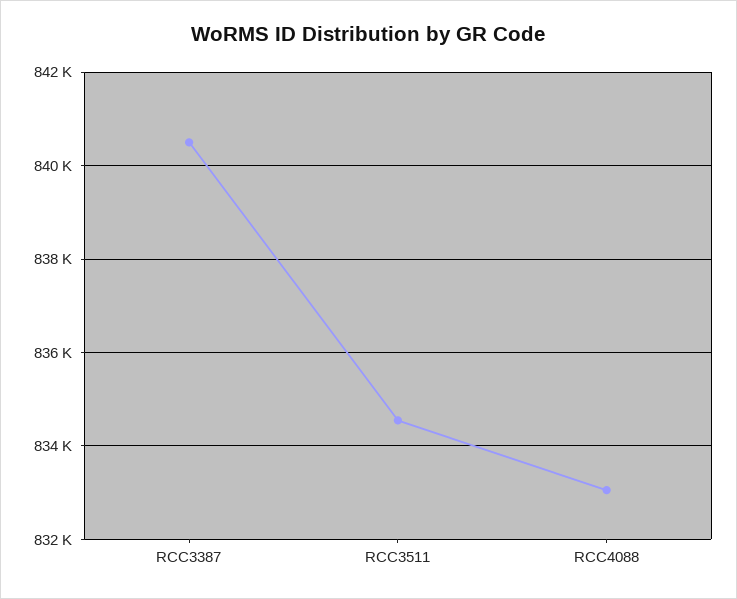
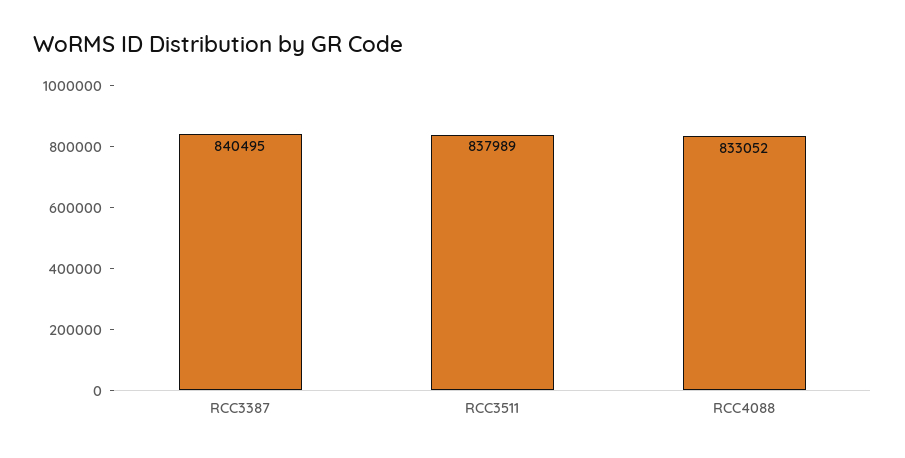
  {
    "RCC3387": 840495,
-   "RCC3511": 834600,
+   "RCC3511": 837989,
    "RCC4088": 833052
  }

